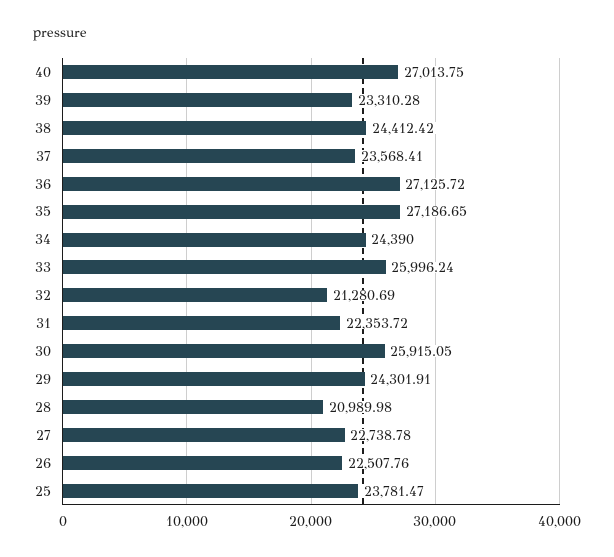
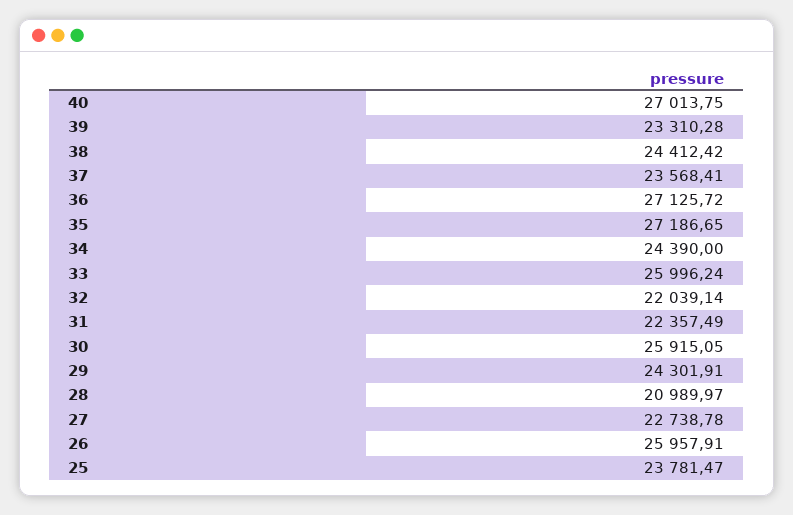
  {
    "40": 27013.75,
    "39": 23310.28,
    "38": 24412.42,
    "37": 23568.41,
    "36": 27125.72,
    "35": 27186.65,
    "34": 24390,
    "33": 25996.24,
-   "32": 21280.69,
+   "32": 22039.14,
-   "31": 22353.72,
+   "31": 22357.49,
    "30": 25915.05,
    "29": 24301.91,
-   "28": 20989.98,
+   "28": 20989.97,
    "27": 22738.78,
-   "26": 22507.76,
+   "26": 25957.91,
    "25": 23781.47
  }

